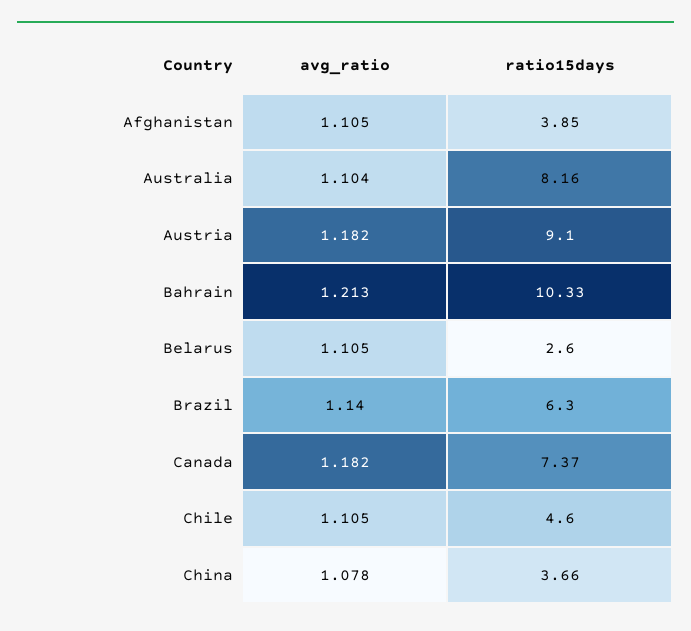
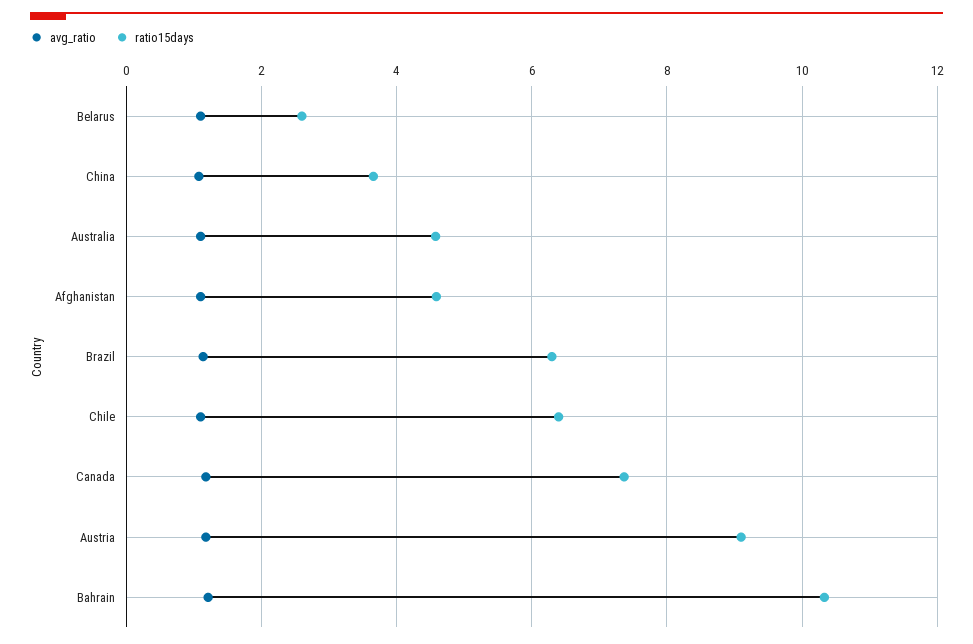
  {
    "avg_ratio": {
      "Afghanistan": 1.105,
      "Australia": 1.104,
      "Austria": 1.182,
      "Bahrain": 1.213,
      "Belarus": 1.105,
      "Brazil": 1.14,
      "Canada": 1.182,
      "Chile": 1.105,
      "China": 1.078
    },
    "ratio15days": {
-     "Afghanistan": 3.85,
+     "Afghanistan": 4.6,
-     "Australia": 8.16,
+     "Australia": 4.6,
      "Austria": 9.1,
      "Bahrain": 10.33,
      "Belarus": 2.6,
      "Brazil": 6.3,
      "Canada": 7.37,
-     "Chile": 4.6,
+     "Chile": 6.4,
      "China": 3.66
    }
  }

